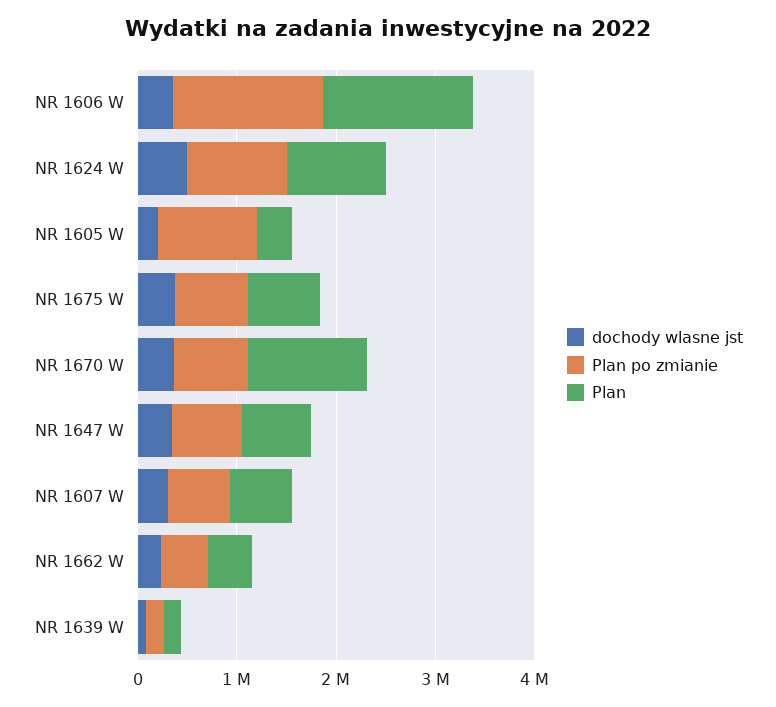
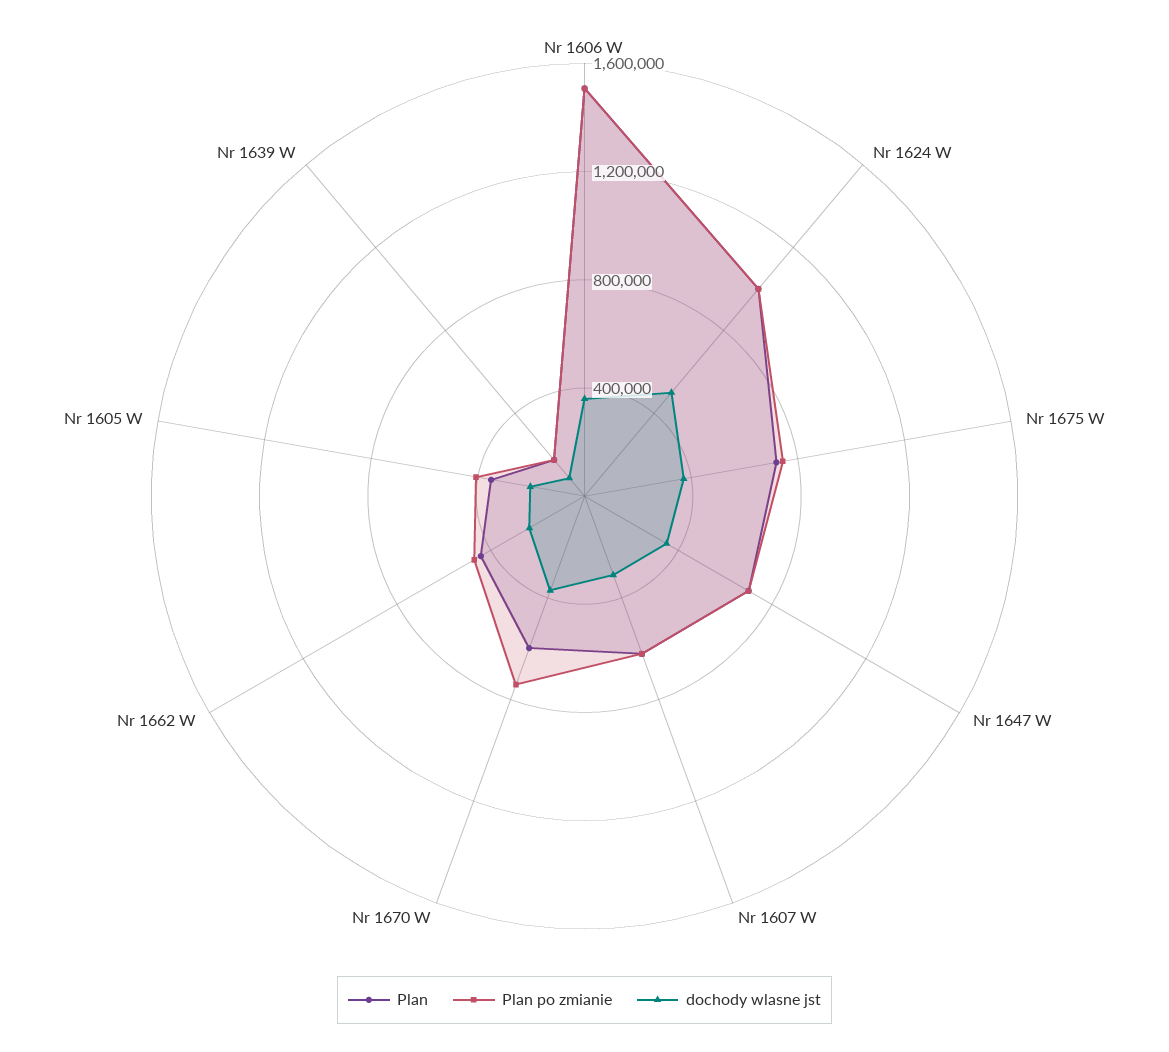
  {
    "dochody wlasne jst": {
      "NR 1606 W": 400000,
      "NR 1624 W": 500000,
      "NR 1605 W": 200000,
      "NR 1675 W": 400000,
      "NR 1670 W": 400000,
      "NR 1647 W": 400000,
      "NR 1607 W": 300000,
      "NR 1662 W": 200000,
      "NR 1639 W": 100000
    },
    "Plan po zmianie": {
      "NR 1606 W": 1500000,
      "NR 1624 W": 1000000,
-     "NR 1605 W": 1000000,
+     "NR 1605 W": 400000,
      "NR 1675 W": 700000,
      "NR 1670 W": 700000,
      "NR 1647 W": 700000,
      "NR 1607 W": 600000,
      "NR 1662 W": 500000,
      "NR 1639 W": 200000
    },
    "Plan": {
      "NR 1606 W": 1500000,
      "NR 1624 W": 1000000,
      "NR 1605 W": 400000,
      "NR 1675 W": 700000,
-     "NR 1670 W": 1200000,
+     "NR 1670 W": 600000,
      "NR 1647 W": 700000,
      "NR 1607 W": 600000,
      "NR 1662 W": 400000,
      "NR 1639 W": 200000
    }
  }

